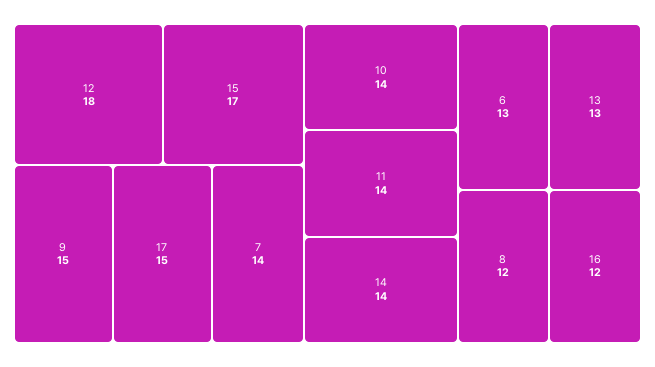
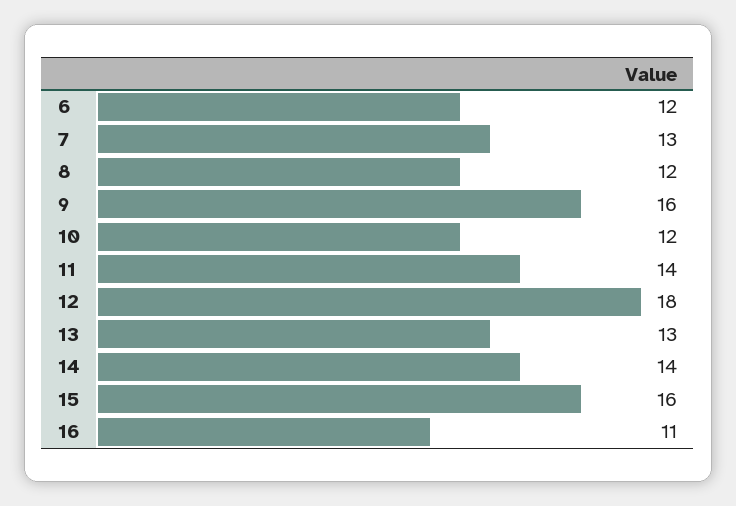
  {
    "12": 18,
-   "15": 17,
+   "15": 16,
-   "9": 15,
+   "9": 16,
-   "17": 15,
-   "7": 14,
+   "7": 13,
-   "10": 14,
+   "10": 12,
    "11": 14,
    "14": 14,
-   "6": 13,
+   "6": 12,
    "13": 13,
    "8": 12,
-   "16": 12
+   "16": 11
  }

